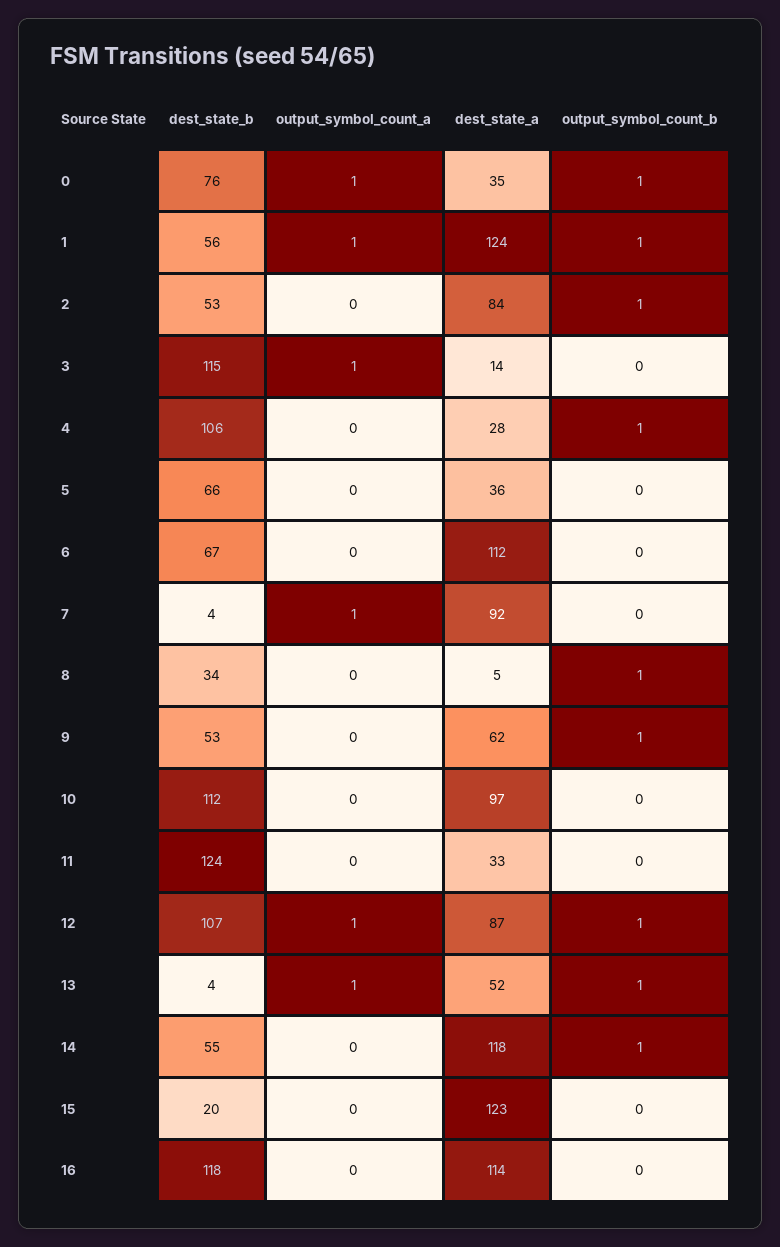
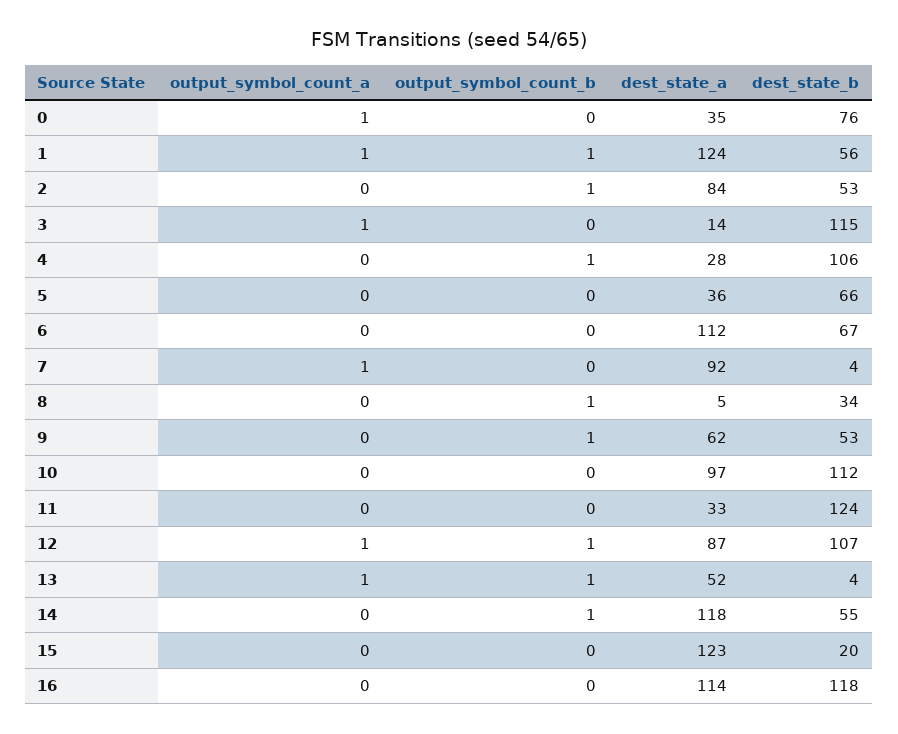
  {
    "dest_state_b": {
      "0": 76,
      "1": 56,
      "2": 53,
      "3": 115,
      "4": 106,
      "5": 66,
      "6": 67,
      "7": 4,
      "8": 34,
      "9": 53,
      "10": 112,
      "11": 124,
      "12": 107,
      "13": 4,
      "14": 55,
      "15": 20,
      "16": 118
    },
    "output_symbol_count_a": {
      "0": 1,
      "1": 1,
      "2": 0,
      "3": 1,
      "4": 0,
      "5": 0,
      "6": 0,
      "7": 1,
      "8": 0,
      "9": 0,
      "10": 0,
      "11": 0,
      "12": 1,
      "13": 1,
      "14": 0,
      "15": 0,
      "16": 0
    },
    "dest_state_a": {
      "0": 35,
      "1": 124,
      "2": 84,
      "3": 14,
      "4": 28,
      "5": 36,
      "6": 112,
      "7": 92,
      "8": 5,
      "9": 62,
      "10": 97,
      "11": 33,
      "12": 87,
      "13": 52,
      "14": 118,
      "15": 123,
      "16": 114
    },
    "output_symbol_count_b": {
-     "0": 1,
+     "0": 0,
      "1": 1,
      "2": 1,
      "3": 0,
      "4": 1,
      "5": 0,
      "6": 0,
      "7": 0,
      "8": 1,
      "9": 1,
      "10": 0,
      "11": 0,
      "12": 1,
      "13": 1,
      "14": 1,
      "15": 0,
      "16": 0
    }
  }

